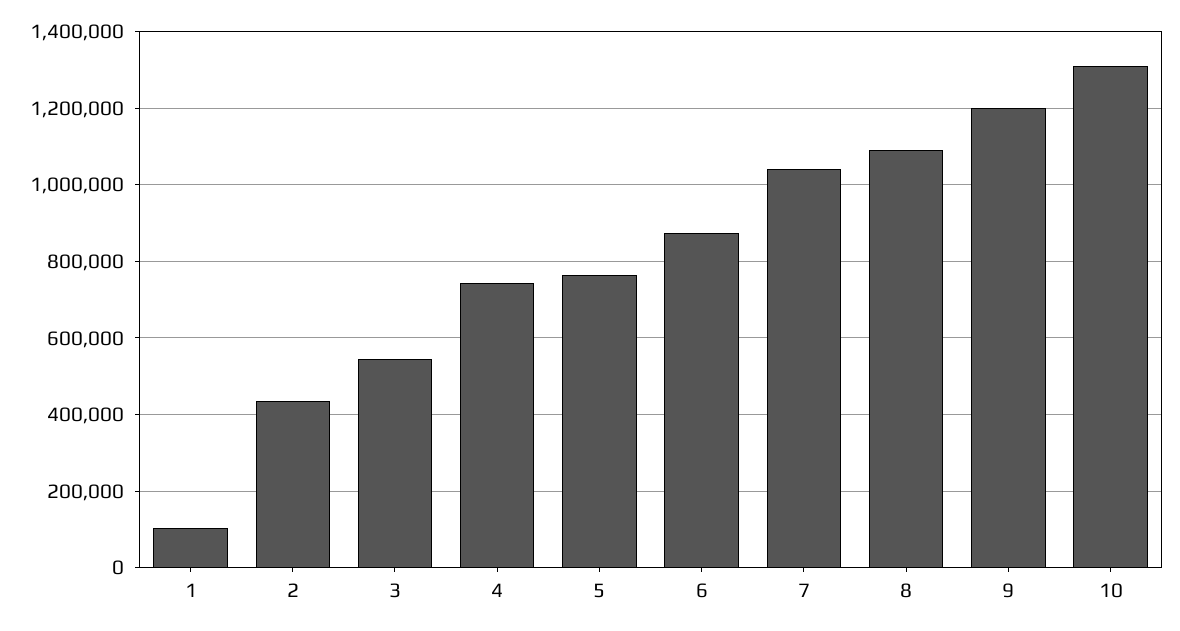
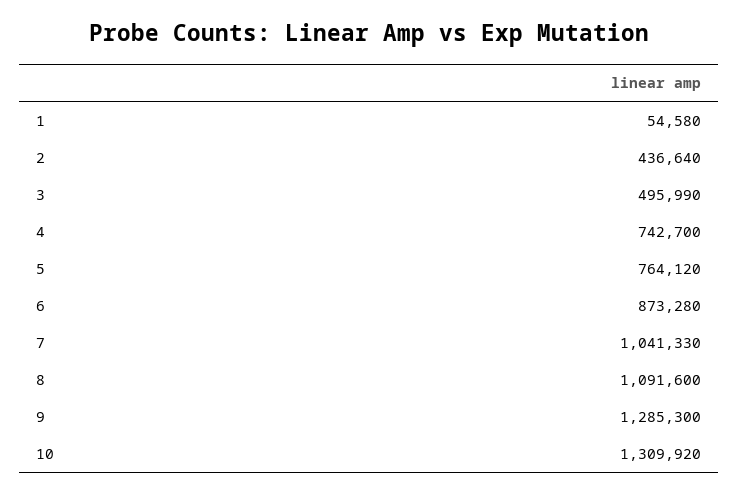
  {
-   "1": 100000,
+   "1": 54580,
    "2": 436640,
-   "3": 540000,
+   "3": 495990,
    "4": 742700,
    "5": 764120,
    "6": 873280,
    "7": 1041330,
    "8": 1091600,
-   "9": 1200000,
+   "9": 1285300,
    "10": 1309920
  }

